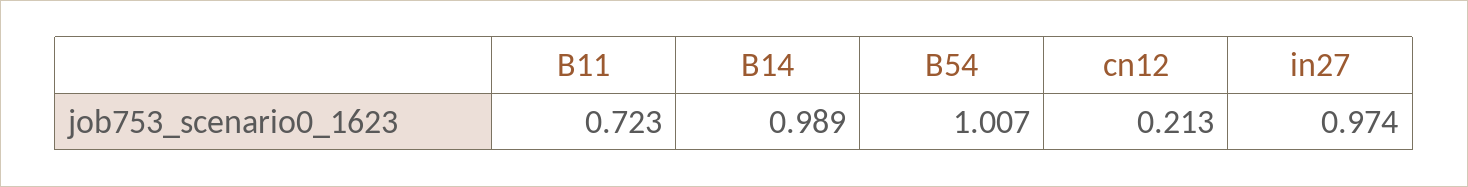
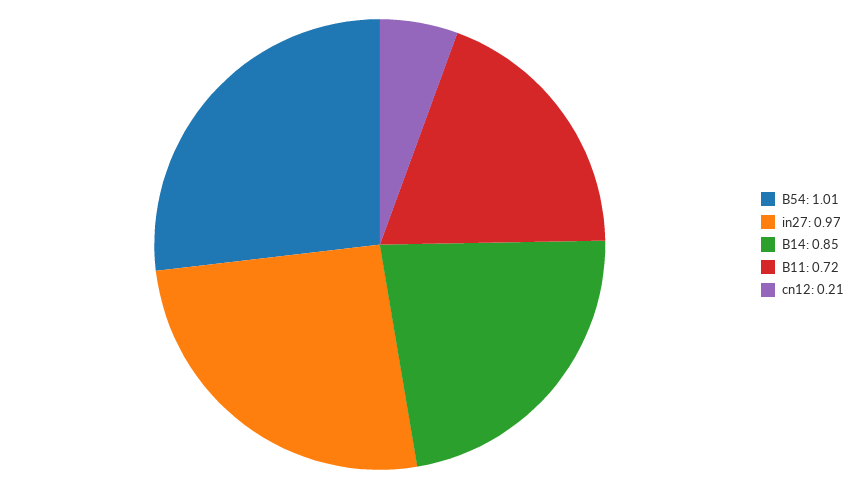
  {
    "B11": 0.723,
-   "B14": 0.989,
+   "B14": 0.85,
    "B54": 1.007,
    "cn12": 0.213,
    "in27": 0.974
  }

